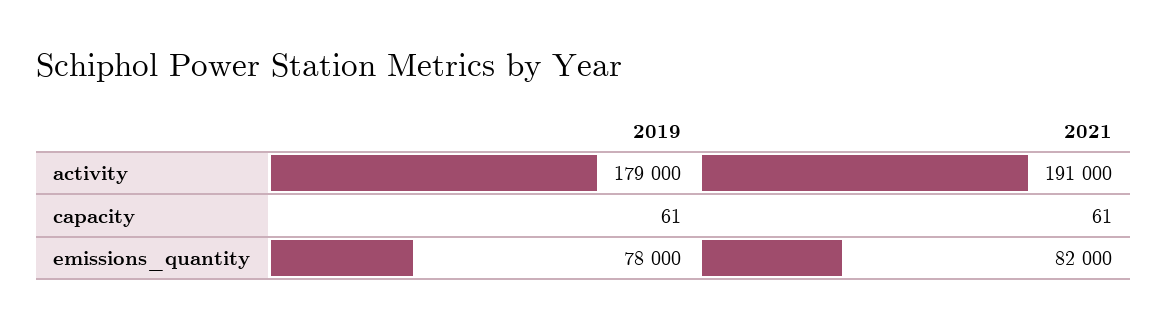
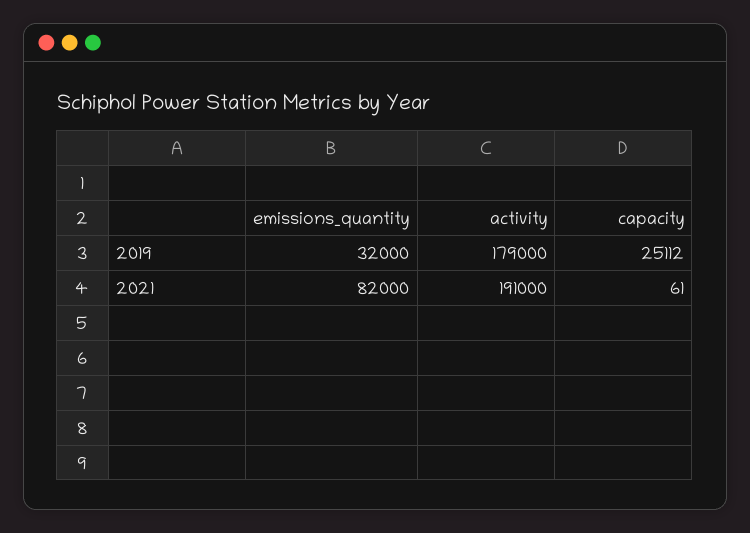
  {
    "2019": {
      "activity": 179000,
-     "capacity": 61,
+     "capacity": 25112,
-     "emissions_quantity": 78000
+     "emissions_quantity": 32000
    },
    "2021": {
      "activity": 191000,
      "capacity": 61,
      "emissions_quantity": 82000
    }
  }

